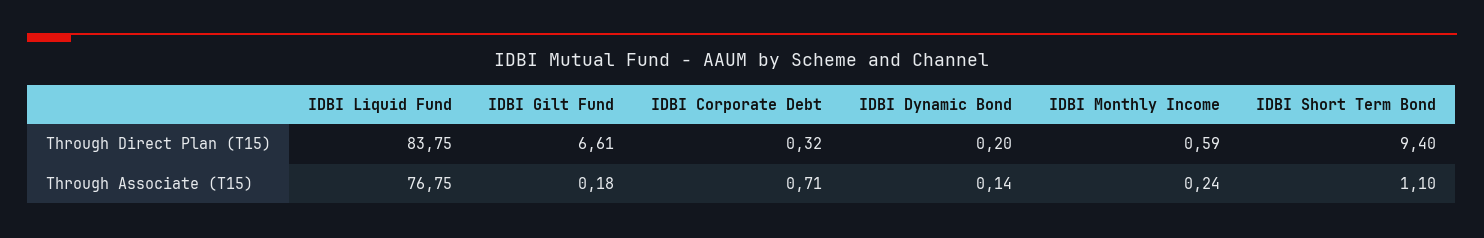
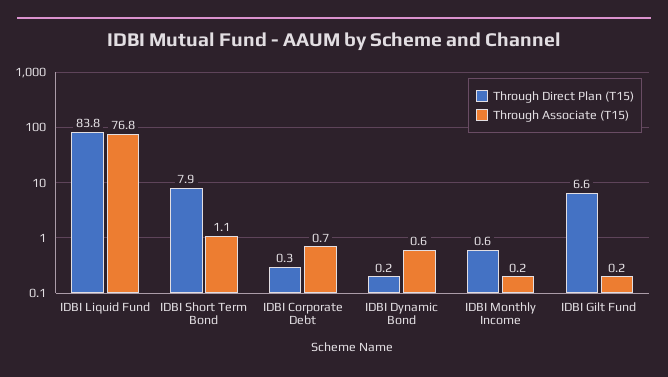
  {
    "Through Direct Plan (T15)": {
      "IDBI Liquid Fund": 83.75,
      "IDBI Gilt Fund": 6.61,
      "IDBI Corporate Debt": 0.32,
      "IDBI Dynamic Bond": 0.2,
      "IDBI Monthly Income": 0.59,
-     "IDBI Short Term Bond": 9.4
+     "IDBI Short Term Bond": 7.9
    },
    "Through Associate (T15)": {
      "IDBI Liquid Fund": 76.75,
      "IDBI Gilt Fund": 0.18,
      "IDBI Corporate Debt": 0.71,
-     "IDBI Dynamic Bond": 0.14,
+     "IDBI Dynamic Bond": 0.6,
      "IDBI Monthly Income": 0.24,
      "IDBI Short Term Bond": 1.1
    }
  }

